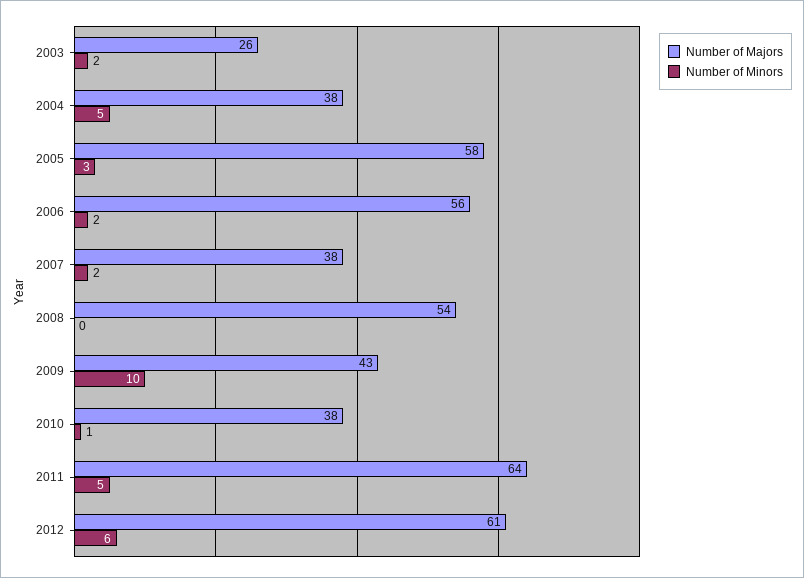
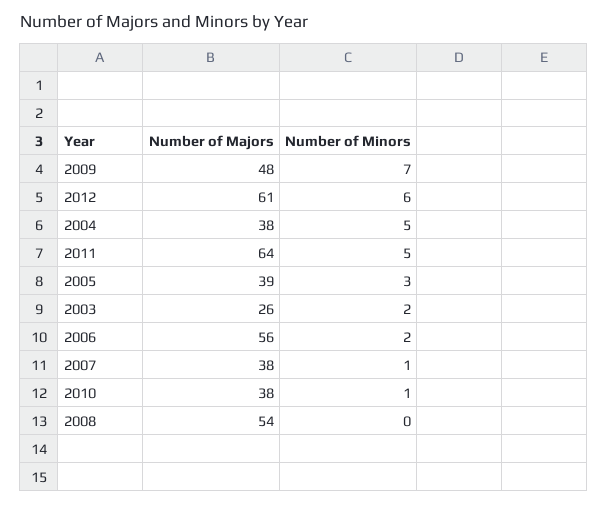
  {
    "Number of Majors": {
      "2003": 26,
      "2004": 38,
-     "2005": 58,
+     "2005": 39,
      "2006": 56,
      "2007": 38,
      "2008": 54,
-     "2009": 43,
+     "2009": 48,
      "2010": 38,
      "2011": 64,
      "2012": 61
    },
    "Number of Minors": {
      "2003": 2,
      "2004": 5,
      "2005": 3,
      "2006": 2,
-     "2007": 2,
+     "2007": 1,
      "2008": 0,
-     "2009": 10,
+     "2009": 7,
      "2010": 1,
      "2011": 5,
      "2012": 6
    }
  }

